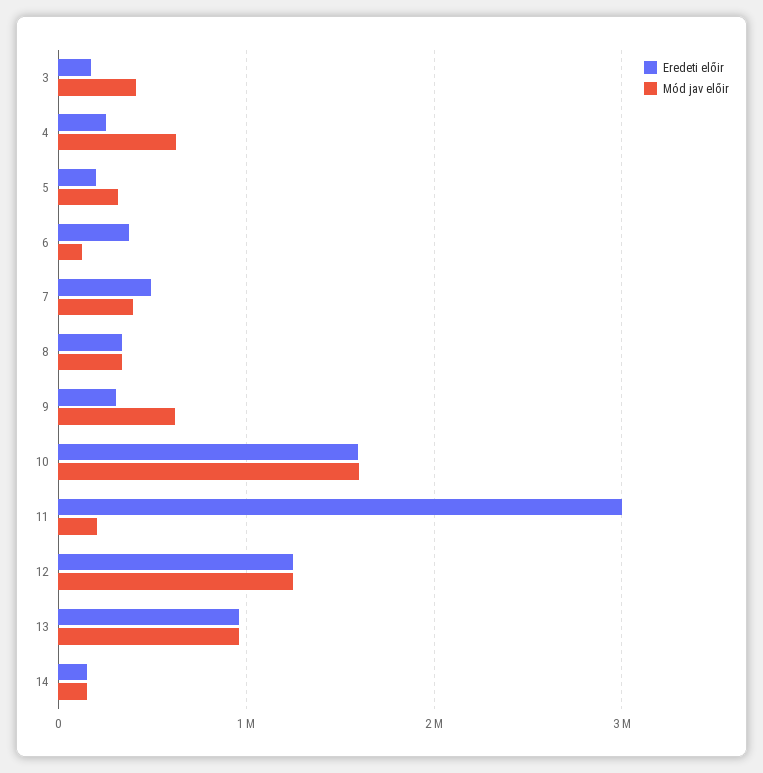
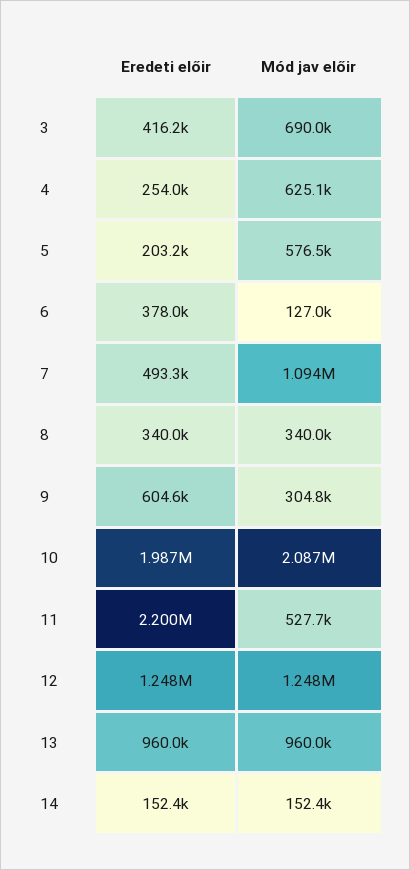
  {
    "Eredeti előir": {
-     "3": 200000,
+     "3": 416200,
      "4": 254000,
      "5": 203200,
      "6": 378000,
      "7": 493300,
      "8": 340000,
-     "9": 300000,
+     "9": 604600,
-     "10": 1600000,
+     "10": 1987000,
-     "11": 3000000,
+     "11": 2200000,
      "12": 1248000,
      "13": 960000,
      "14": 152400
    },
    "Mód jav előir": {
-     "3": 400000,
+     "3": 690000,
      "4": 625100,
-     "5": 300000,
+     "5": 576500,
      "6": 127000,
-     "7": 400000,
+     "7": 1094000,
      "8": 340000,
-     "9": 600000,
+     "9": 304800,
-     "10": 1600000,
+     "10": 2087000,
-     "11": 200000,
+     "11": 527700,
      "12": 1248000,
      "13": 960000,
      "14": 152400
    }
  }

